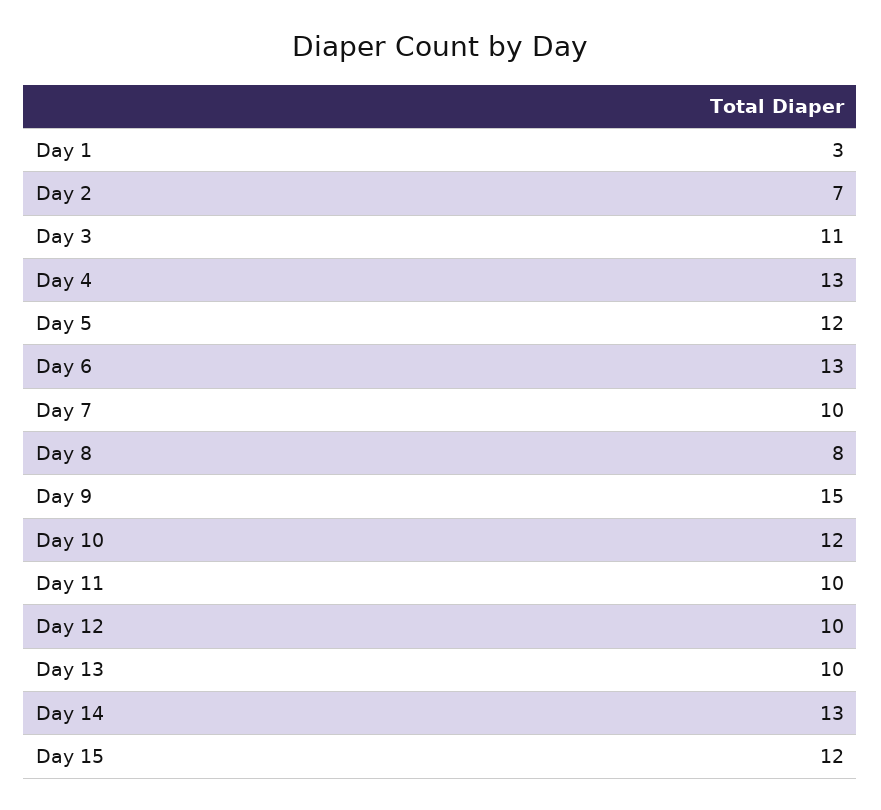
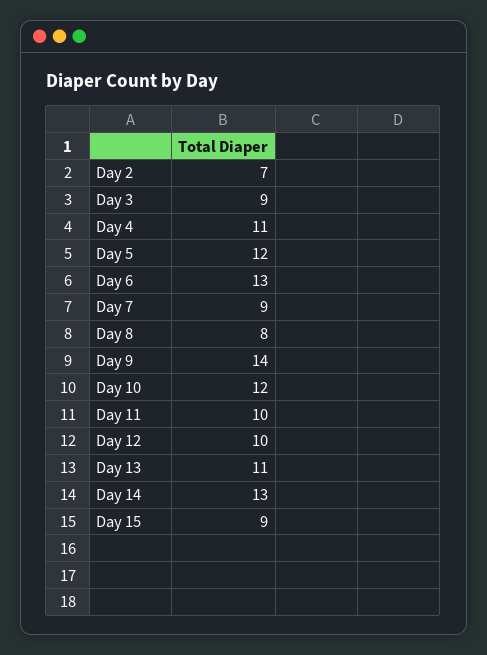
  {
-   "Day 1": 3,
    "Day 2": 7,
-   "Day 3": 11,
+   "Day 3": 9,
-   "Day 4": 13,
+   "Day 4": 11,
    "Day 5": 12,
    "Day 6": 13,
-   "Day 7": 10,
+   "Day 7": 9,
    "Day 8": 8,
-   "Day 9": 15,
+   "Day 9": 14,
    "Day 10": 12,
    "Day 11": 10,
    "Day 12": 10,
-   "Day 13": 10,
+   "Day 13": 11,
    "Day 14": 13,
-   "Day 15": 12
+   "Day 15": 9
  }

